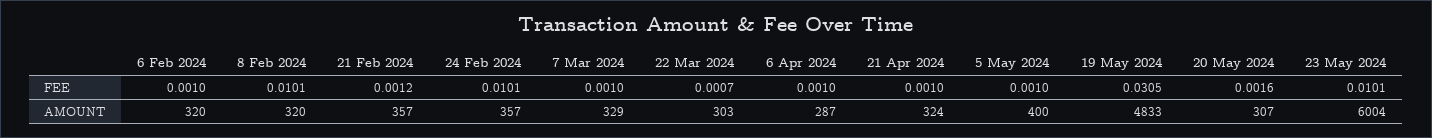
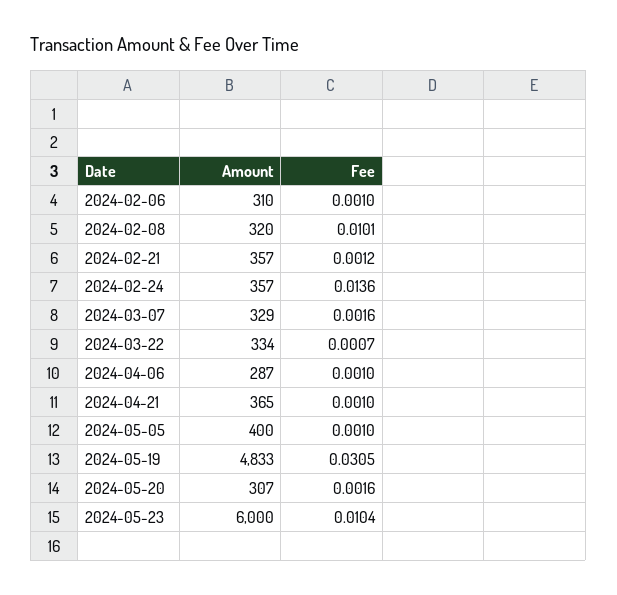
  {
    "6 Feb 2024": {
      "FEE": 0.001,
-     "AMOUNT": 320
+     "AMOUNT": 310
    },
    "8 Feb 2024": {
      "FEE": 0.0101,
      "AMOUNT": 320
    },
    "21 Feb 2024": {
      "FEE": 0.0012,
      "AMOUNT": 357
    },
    "24 Feb 2024": {
-     "FEE": 0.0101,
+     "FEE": 0.0136,
      "AMOUNT": 357
    },
    "7 Mar 2024": {
-     "FEE": 0.001,
+     "FEE": 0.0016,
      "AMOUNT": 329
    },
    "22 Mar 2024": {
      "FEE": 0.0007,
-     "AMOUNT": 303
+     "AMOUNT": 334
    },
    "6 Apr 2024": {
      "FEE": 0.001,
      "AMOUNT": 287
    },
    "21 Apr 2024": {
      "FEE": 0.001,
-     "AMOUNT": 324
+     "AMOUNT": 365
    },
    "5 May 2024": {
      "FEE": 0.001,
      "AMOUNT": 400
    },
    "19 May 2024": {
      "FEE": 0.0305,
      "AMOUNT": 4833
    },
    "20 May 2024": {
      "FEE": 0.0016,
      "AMOUNT": 307
    },
    "23 May 2024": {
-     "FEE": 0.0101,
+     "FEE": 0.0104,
-     "AMOUNT": 6004
+     "AMOUNT": 6000
    }
  }

